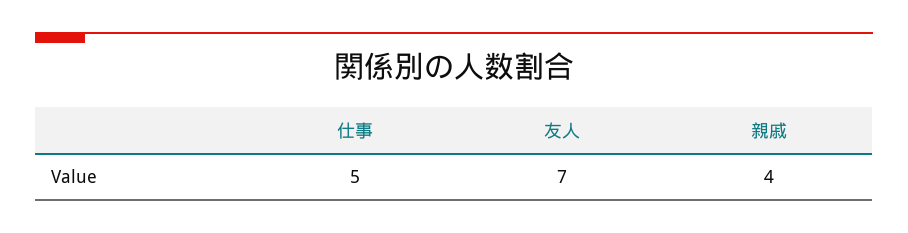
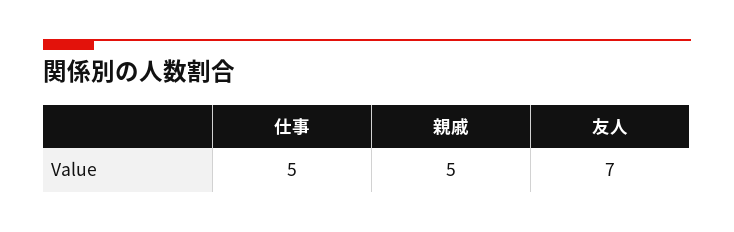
  {
    "仕事": 5,
    "友人": 7,
-   "親戚": 4
+   "親戚": 5
  }

